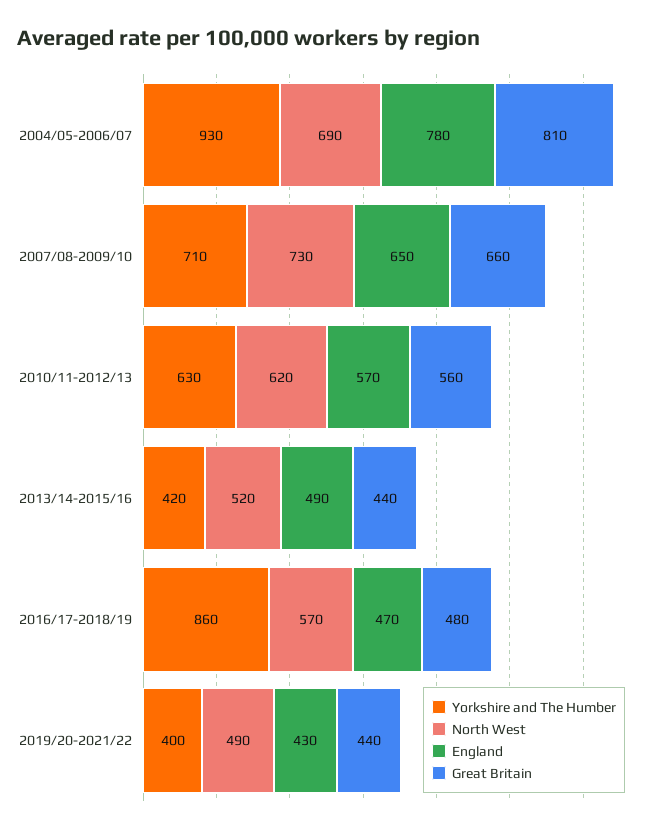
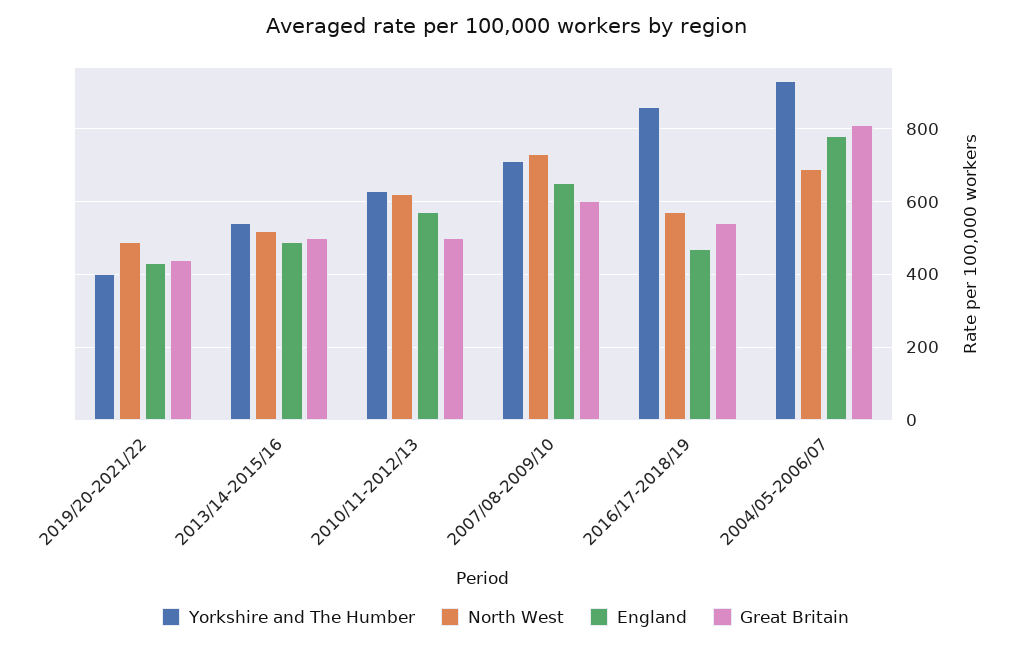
  {
    "Yorkshire and The Humber": {
      "2004/05-2006/07": 930,
      "2007/08-2009/10": 710,
      "2010/11-2012/13": 630,
-     "2013/14-2015/16": 420,
+     "2013/14-2015/16": 540,
      "2016/17-2018/19": 860,
      "2019/20-2021/22": 400
    },
    "North West": {
      "2004/05-2006/07": 690,
      "2007/08-2009/10": 730,
      "2010/11-2012/13": 620,
      "2013/14-2015/16": 520,
      "2016/17-2018/19": 570,
      "2019/20-2021/22": 490
    },
    "England": {
      "2004/05-2006/07": 780,
      "2007/08-2009/10": 650,
      "2010/11-2012/13": 570,
      "2013/14-2015/16": 490,
      "2016/17-2018/19": 470,
      "2019/20-2021/22": 430
    },
    "Great Britain": {
      "2004/05-2006/07": 810,
-     "2007/08-2009/10": 660,
+     "2007/08-2009/10": 600,
-     "2010/11-2012/13": 560,
+     "2010/11-2012/13": 500,
-     "2013/14-2015/16": 440,
+     "2013/14-2015/16": 500,
-     "2016/17-2018/19": 480,
+     "2016/17-2018/19": 540,
      "2019/20-2021/22": 440
    }
  }

